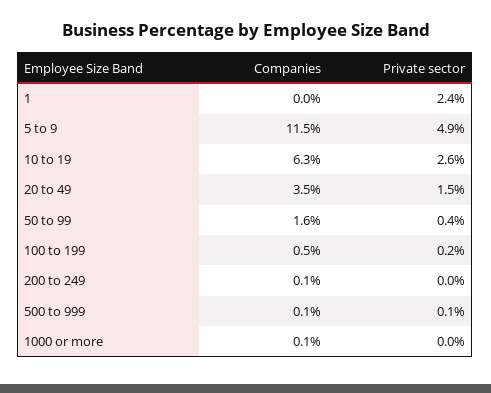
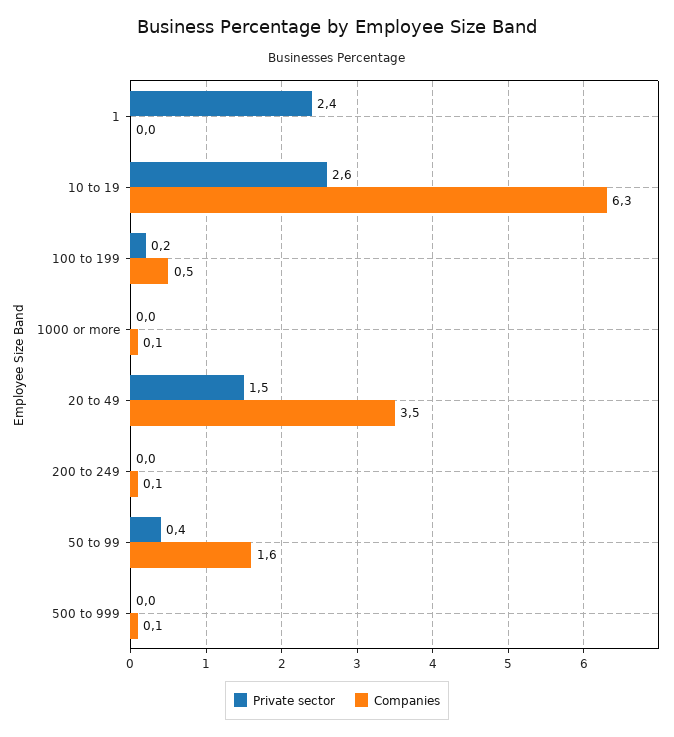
  {
    "Companies": {
      "1": 0,
-     "5 to 9": 11.5,
      "10 to 19": 6.3,
      "20 to 49": 3.5,
      "50 to 99": 1.6,
      "100 to 199": 0.5,
      "200 to 249": 0.1,
      "500 to 999": 0.1,
      "1000 or more": 0.1
    },
    "Private sector": {
      "1": 2.4,
-     "5 to 9": 4.9,
      "10 to 19": 2.6,
      "20 to 49": 1.5,
      "50 to 99": 0.4,
      "100 to 199": 0.2,
      "200 to 249": 0,
-     "500 to 999": 0.1,
+     "500 to 999": 0,
      "1000 or more": 0
    }
  }

